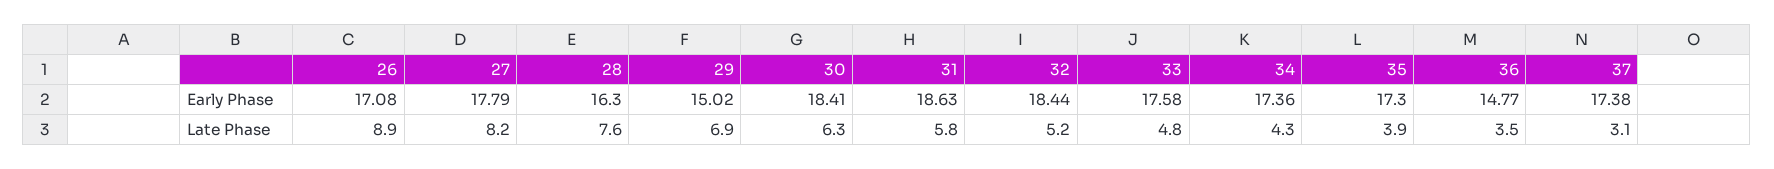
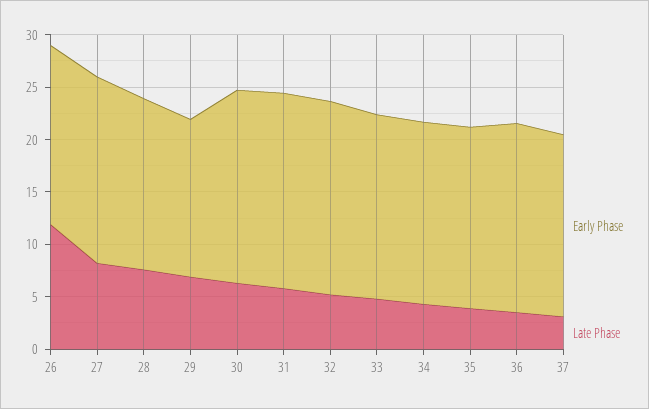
  {
    "Early Phase": {
      "26": 17.08,
      "27": 17.79,
      "28": 16.3,
      "29": 15.02,
      "30": 18.41,
      "31": 18.63,
      "32": 18.44,
      "33": 17.58,
      "34": 17.36,
      "35": 17.3,
-     "36": 14.77,
+     "36": 18,
      "37": 17.38
    },
    "Late Phase": {
-     "26": 8.9,
+     "26": 12,
      "27": 8.2,
      "28": 7.6,
      "29": 6.9,
      "30": 6.3,
      "31": 5.8,
      "32": 5.2,
      "33": 4.8,
      "34": 4.3,
      "35": 3.9,
      "36": 3.5,
      "37": 3.1
    }
  }

